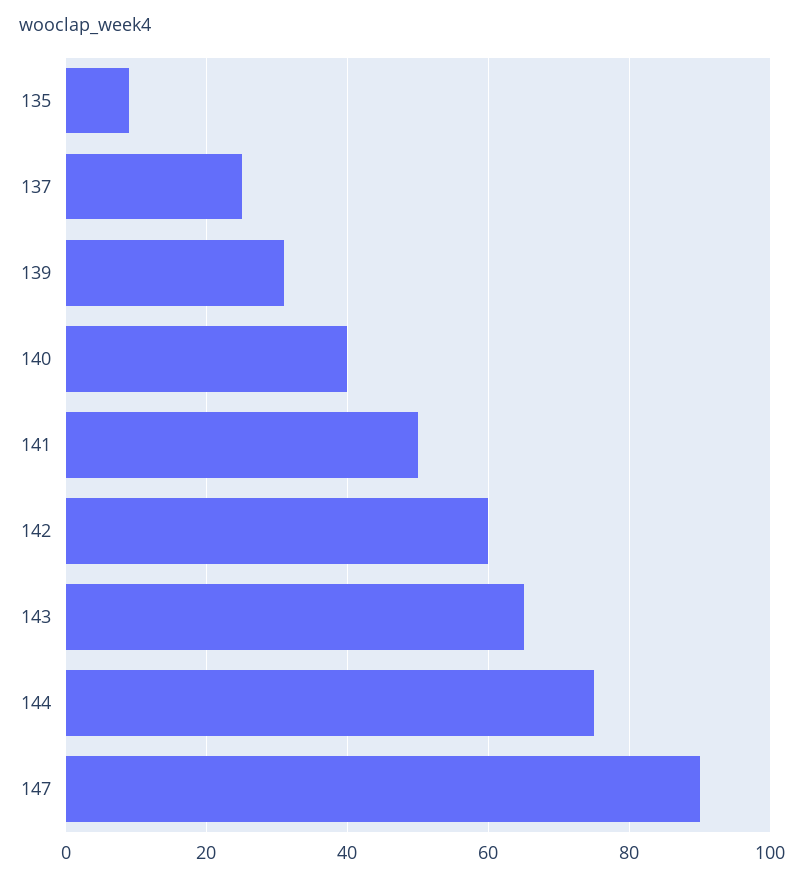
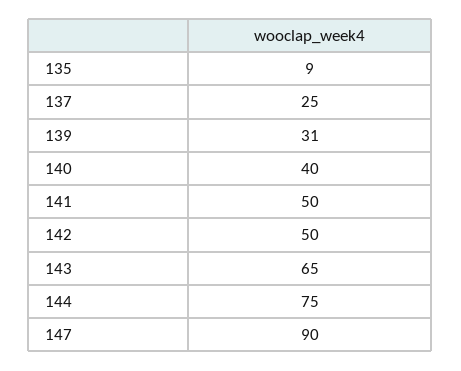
  {
    "135": 9,
    "137": 25,
    "139": 31,
    "140": 40,
    "141": 50,
-   "142": 60,
+   "142": 50,
    "143": 65,
    "144": 75,
    "147": 90
  }

